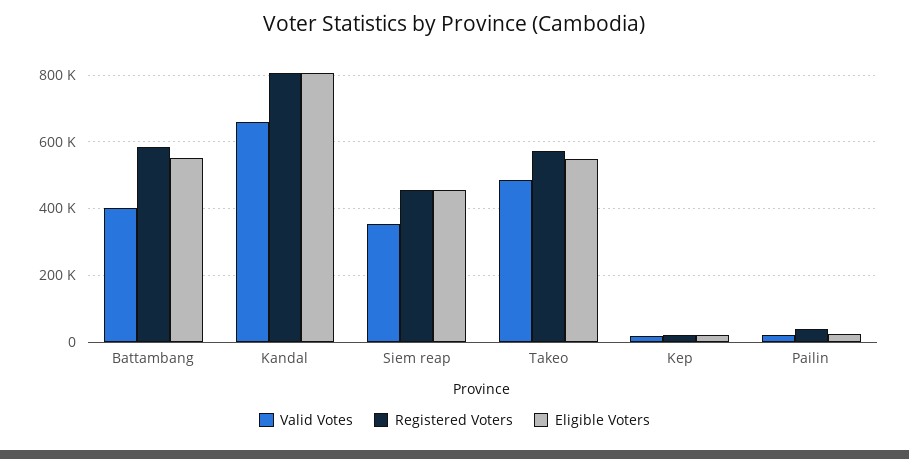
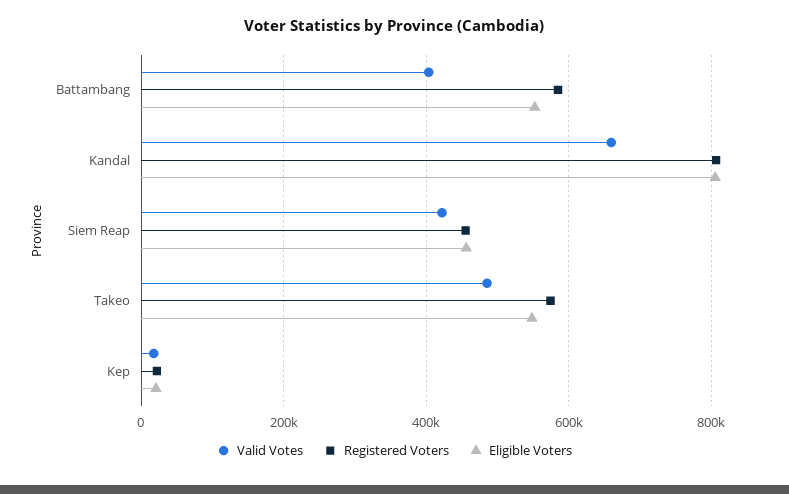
  {
    "Valid Votes": {
      "Battambang": 400000,
      "Kandal": 660000,
-     "Siem reap": 360000,
+     "Siem reap": 420000,
      "Takeo": 480000,
-     "Kep": 20000,
+     "Kep": 20000
-     "Pailin": 20000
    },
    "Registered Voters": {
      "Battambang": 580000,
      "Kandal": 800000,
      "Siem reap": 460000,
      "Takeo": 580000,
-     "Kep": 20000,
+     "Kep": 20000
-     "Pailin": 40000
    },
    "Eligible Voters": {
      "Battambang": 560000,
      "Kandal": 800000,
      "Siem reap": 460000,
      "Takeo": 540000,
-     "Kep": 20000,
+     "Kep": 20000
-     "Pailin": 20000
    }
  }

